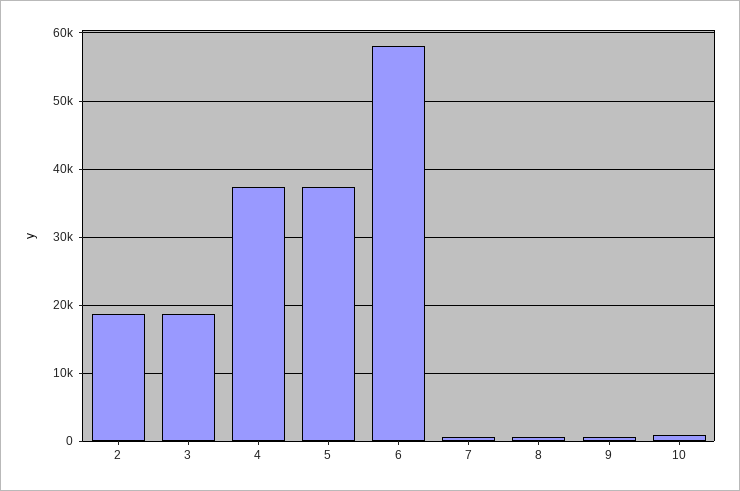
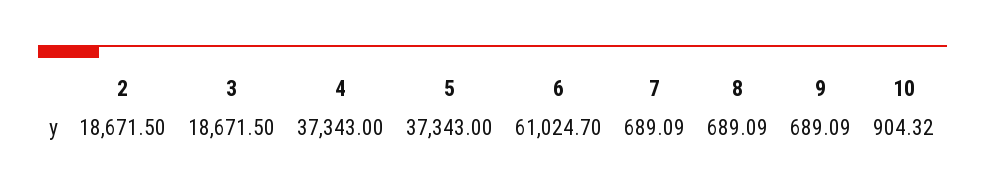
  {
    "2": 18671.5,
    "3": 18671.5,
    "4": 37343,
    "5": 37343,
-   "6": 58000,
+   "6": 61024.7,
    "7": 689.09,
    "8": 689.09,
    "9": 689.09,
    "10": 904.32
  }

